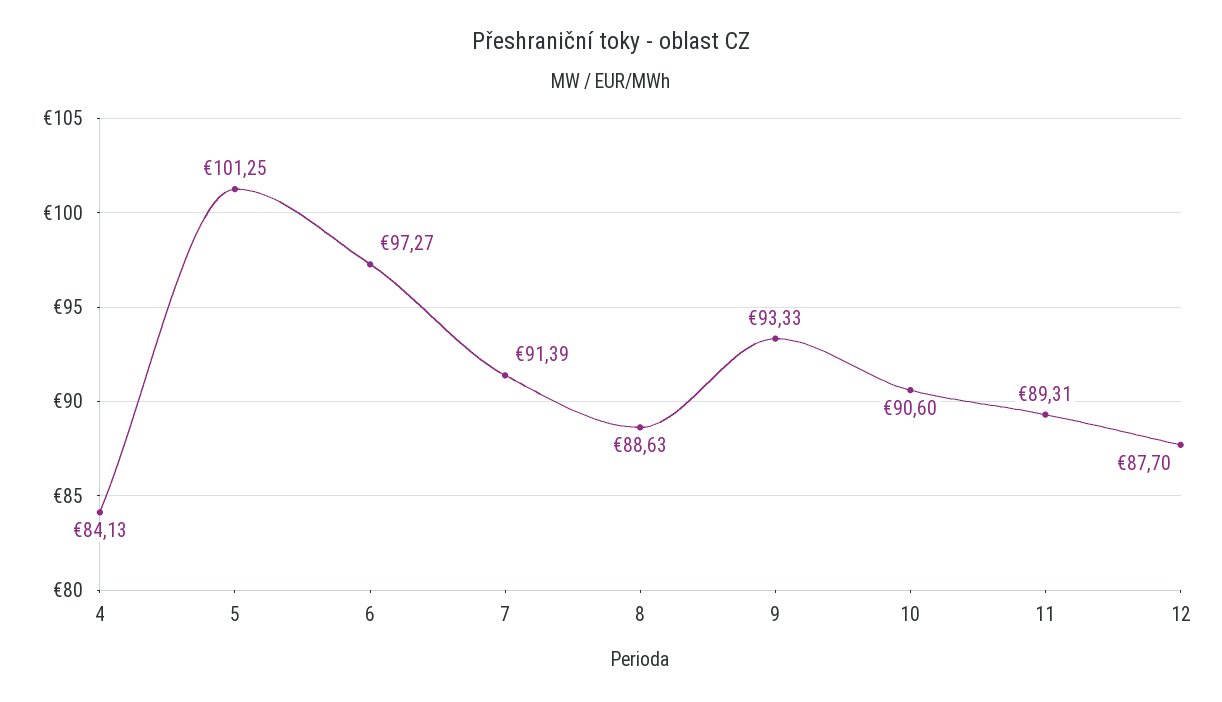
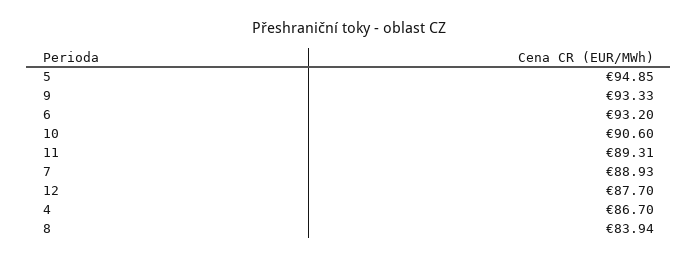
  {
-   "4": 84.13,
+   "4": 86.7,
-   "5": 101.25,
+   "5": 94.85,
-   "6": 97.27,
+   "6": 93.2,
-   "7": 91.39,
+   "7": 88.93,
-   "8": 88.63,
+   "8": 83.94,
    "9": 93.33,
    "10": 90.6,
    "11": 89.31,
    "12": 87.7
  }

